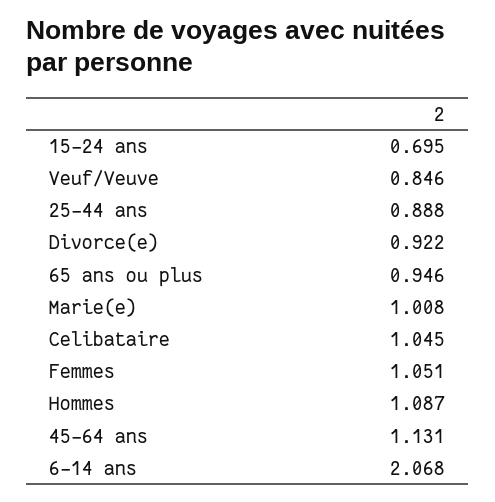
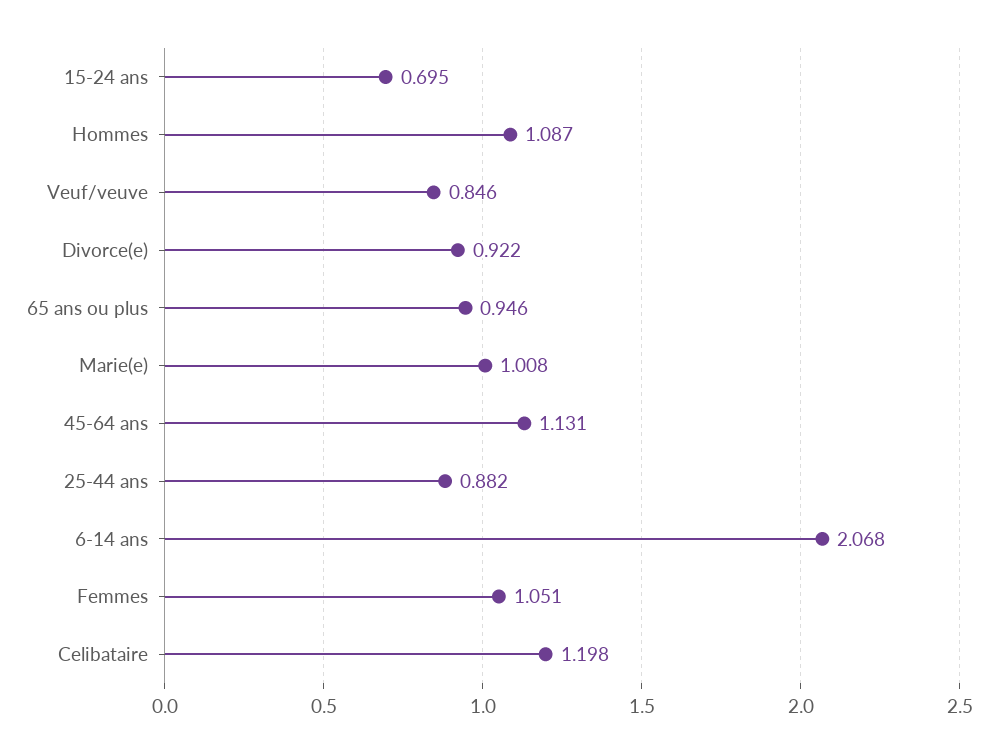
  {
    "15-24 ans": 0.695,
    "Veuf/Veuve": 0.846,
-   "25-44 ans": 0.888,
+   "25-44 ans": 0.882,
    "Divorce(e)": 0.922,
    "65 ans ou plus": 0.946,
    "Marie(e)": 1.008,
-   "Celibataire": 1.045,
+   "Celibataire": 1.198,
    "Femmes": 1.051,
    "Hommes": 1.087,
    "45-64 ans": 1.131,
    "6-14 ans": 2.068
  }

